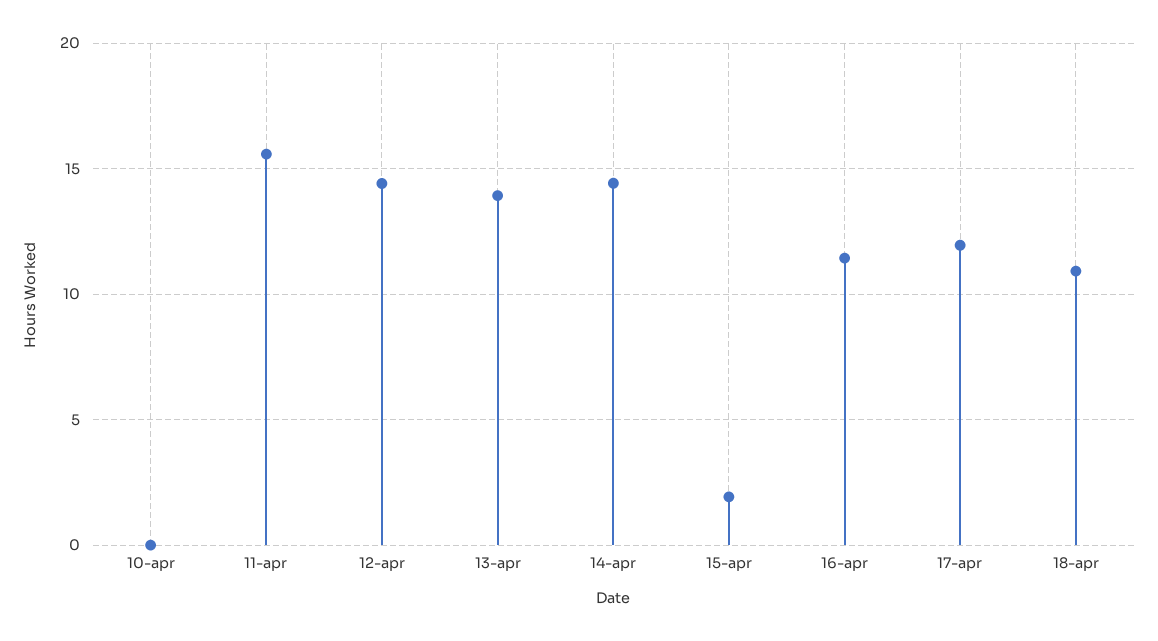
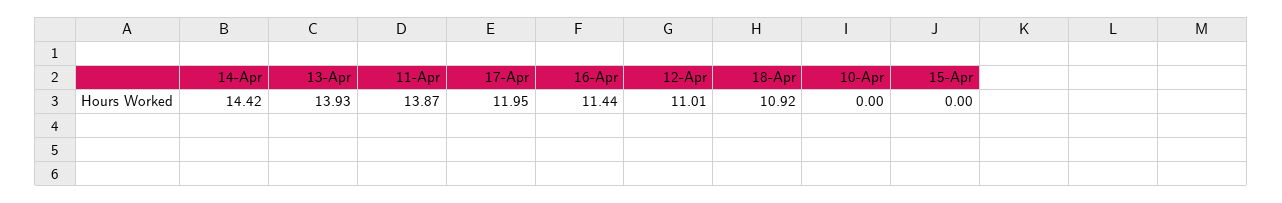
  {
    "10-apr": 0,
-   "11-apr": 15.5,
+   "11-apr": 13.87,
-   "12-apr": 14.5,
+   "12-apr": 11.01,
    "13-apr": 13.93,
    "14-apr": 14.42,
-   "15-apr": 2,
+   "15-apr": 0,
    "16-apr": 11.44,
    "17-apr": 11.95,
    "18-apr": 10.92
  }

